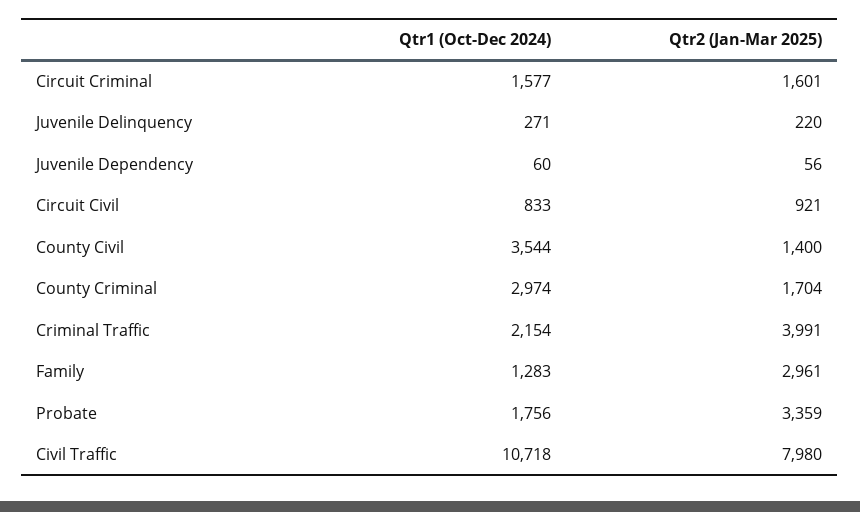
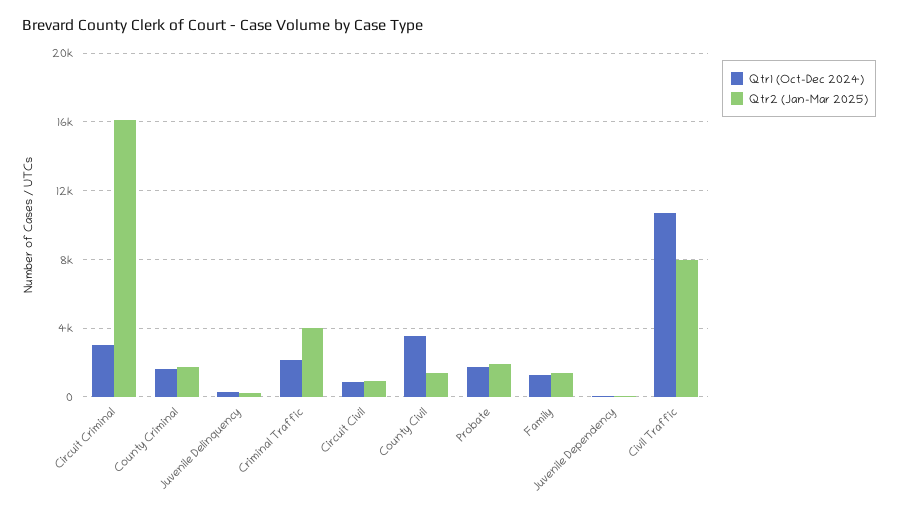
  {
    "Qtr1 (Oct-Dec 2024)": {
-     "Circuit Criminal": 1577,
+     "Circuit Criminal": 3000,
      "Juvenile Delinquency": 271,
      "Juvenile Dependency": 60,
      "Circuit Civil": 833,
      "County Civil": 3544,
-     "County Criminal": 2974,
+     "County Criminal": 1500,
      "Criminal Traffic": 2154,
      "Family": 1283,
      "Probate": 1756,
      "Civil Traffic": 10718
    },
    "Qtr2 (Jan-Mar 2025)": {
-     "Circuit Criminal": 1601,
+     "Circuit Criminal": 16000,
      "Juvenile Delinquency": 220,
      "Juvenile Dependency": 56,
      "Circuit Civil": 921,
      "County Civil": 1400,
      "County Criminal": 1704,
      "Criminal Traffic": 3991,
-     "Family": 2961,
+     "Family": 1500,
-     "Probate": 3359,
+     "Probate": 2000,
      "Civil Traffic": 7980
    }
  }

